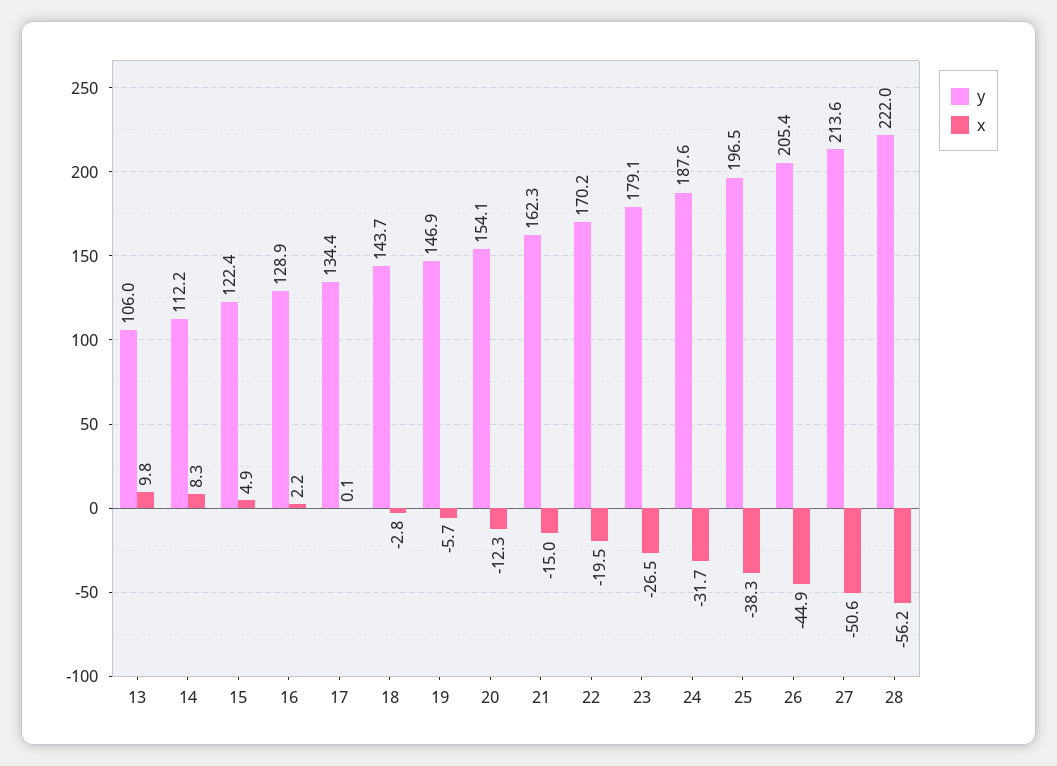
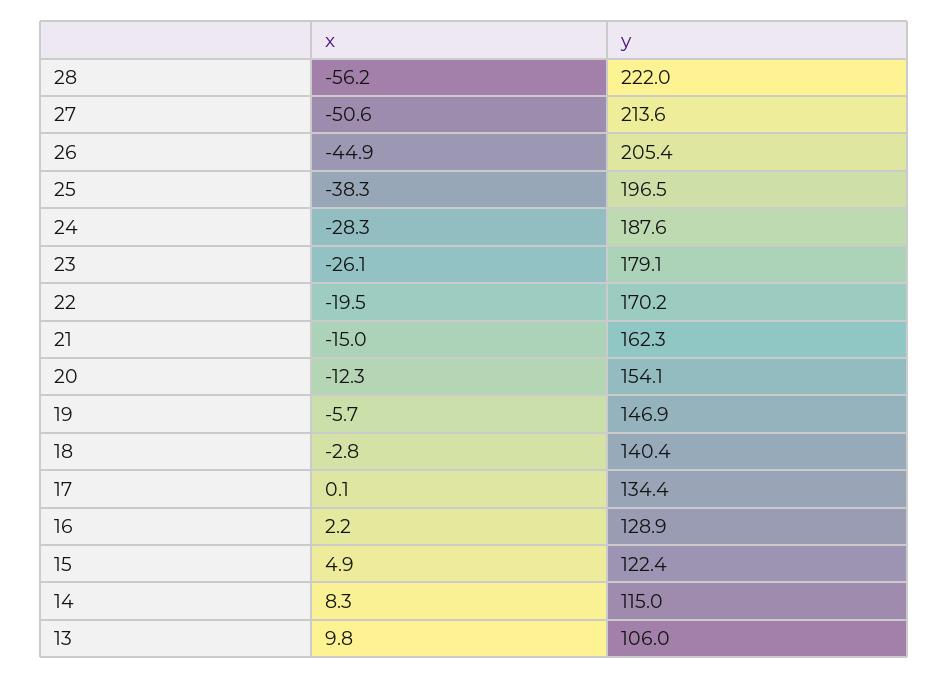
  {
    "y": {
      "13": 106,
-     "14": 112.2,
+     "14": 115,
      "15": 122.4,
      "16": 128.9,
      "17": 134.4,
-     "18": 143.7,
+     "18": 140.4,
      "19": 146.9,
      "20": 154.1,
      "21": 162.3,
      "22": 170.2,
      "23": 179.1,
      "24": 187.6,
      "25": 196.5,
      "26": 205.4,
      "27": 213.6,
      "28": 222
    },
    "x": {
      "13": 9.8,
      "14": 8.3,
      "15": 4.9,
      "16": 2.2,
      "17": 0.1,
      "18": -2.8,
      "19": -5.7,
      "20": -12.3,
      "21": -15,
      "22": -19.5,
-     "23": -26.5,
+     "23": -26.1,
-     "24": -31.7,
+     "24": -28.3,
      "25": -38.3,
      "26": -44.9,
      "27": -50.6,
      "28": -56.2
    }
  }

